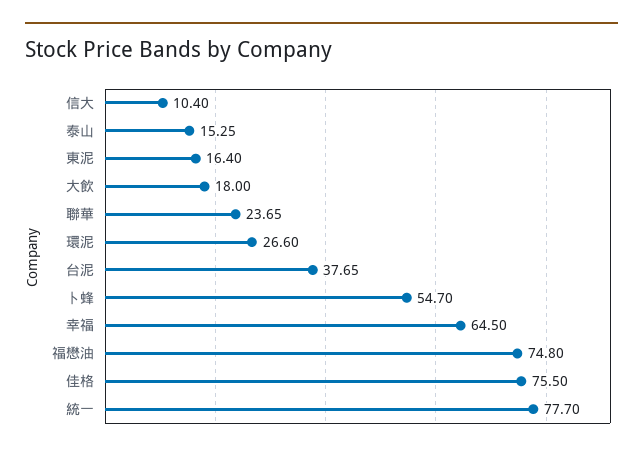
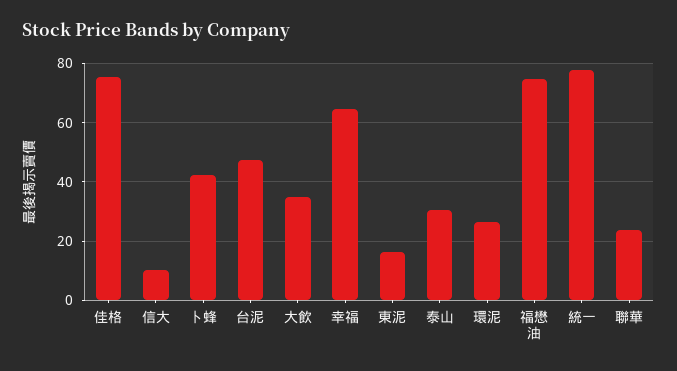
  {
    "信大": 10.4,
-   "泰山": 15.25,
+   "泰山": 30,
    "東泥": 16.4,
-   "大飲": 18,
+   "大飲": 35,
    "聯華": 23.65,
    "環泥": 26.6,
-   "台泥": 37.65,
+   "台泥": 47.5,
-   "卜蜂": 54.7,
+   "卜蜂": 42.5,
    "幸福": 64.5,
    "福懋油": 74.8,
    "佳格": 75.5,
    "統一": 77.7
  }

